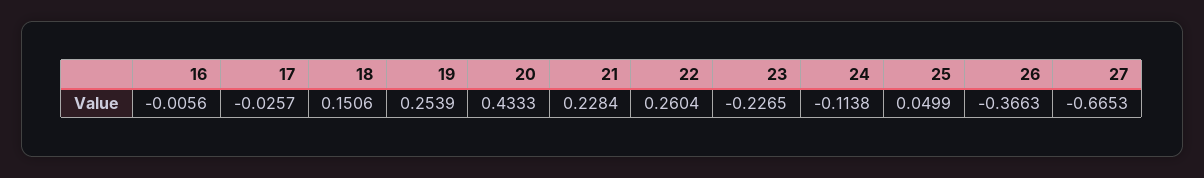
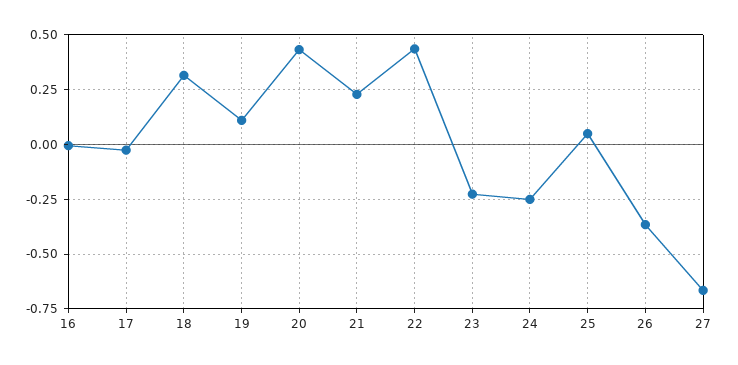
  {
    "16": -0.0056,
    "17": -0.0257,
-   "18": 0.1506,
+   "18": 0.3,
-   "19": 0.2539,
+   "19": 0.1,
    "20": 0.4333,
    "21": 0.2284,
-   "22": 0.2604,
+   "22": 0.45,
    "23": -0.2265,
-   "24": -0.1138,
+   "24": -0.25,
    "25": 0.0499,
    "26": -0.3663,
    "27": -0.6653
  }

